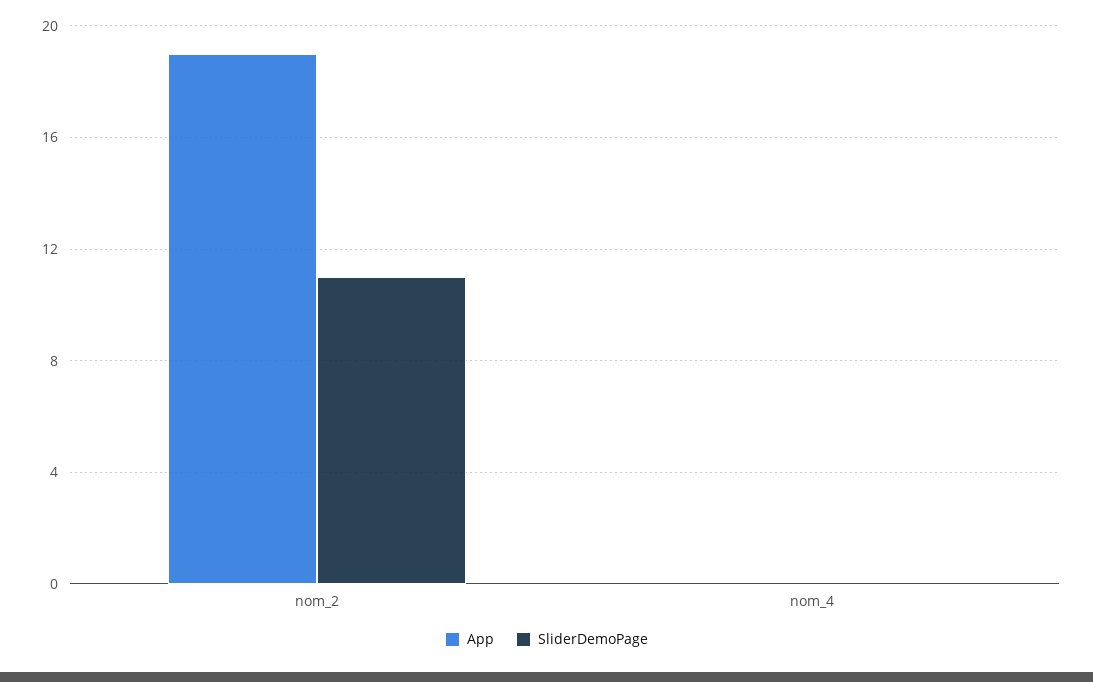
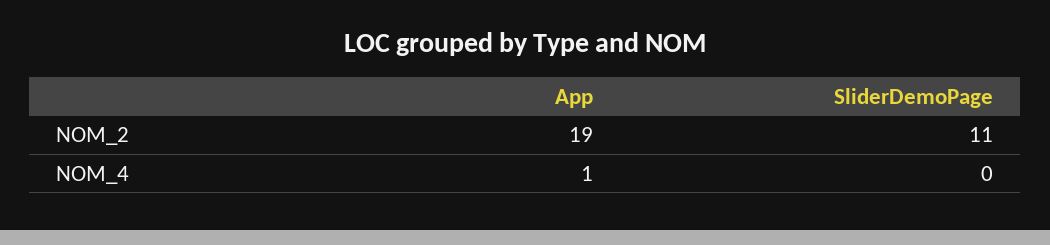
  {
    "App": {
      "nom_2": 19,
-     "nom_4": 0
+     "nom_4": 1
    },
    "SliderDemoPage": {
      "nom_2": 11,
      "nom_4": 0
    }
  }

